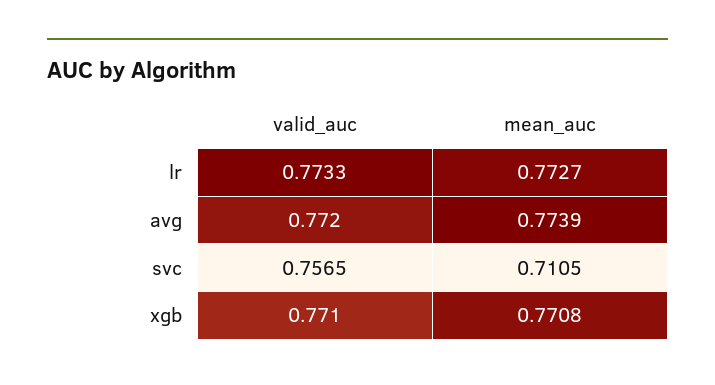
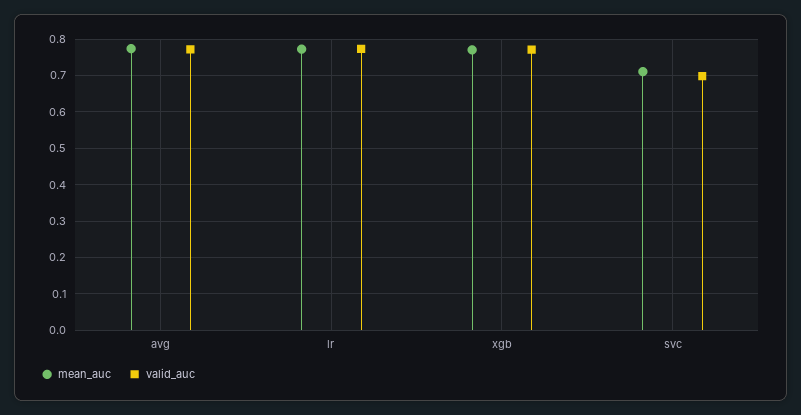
  {
    "valid_auc": {
      "lr": 0.7733,
      "avg": 0.772,
-     "svc": 0.7565,
+     "svc": 0.7,
      "xgb": 0.771
    },
    "mean_auc": {
      "lr": 0.7727,
      "avg": 0.7739,
      "svc": 0.7105,
      "xgb": 0.7708
    }
  }

